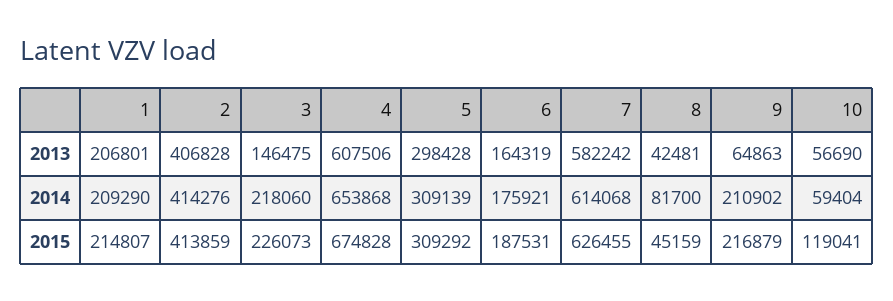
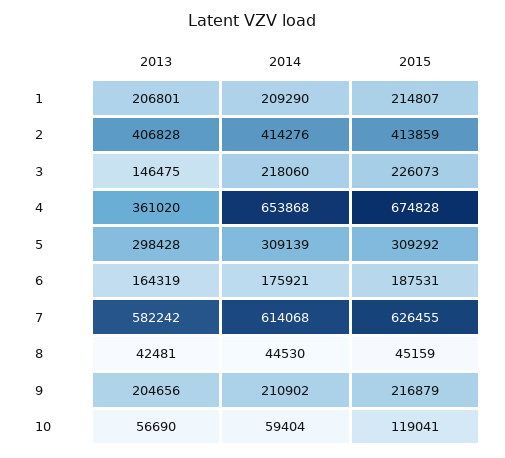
  {
    "1": {
      "2013": 206801,
      "2014": 209290,
      "2015": 214807
    },
    "2": {
      "2013": 406828,
      "2014": 414276,
      "2015": 413859
    },
    "3": {
      "2013": 146475,
      "2014": 218060,
      "2015": 226073
    },
    "4": {
-     "2013": 607506,
+     "2013": 361020,
      "2014": 653868,
      "2015": 674828
    },
    "5": {
      "2013": 298428,
      "2014": 309139,
      "2015": 309292
    },
    "6": {
      "2013": 164319,
      "2014": 175921,
      "2015": 187531
    },
    "7": {
      "2013": 582242,
      "2014": 614068,
      "2015": 626455
    },
    "8": {
      "2013": 42481,
-     "2014": 81700,
+     "2014": 44530,
      "2015": 45159
    },
    "9": {
-     "2013": 64863,
+     "2013": 204656,
      "2014": 210902,
      "2015": 216879
    },
    "10": {
      "2013": 56690,
      "2014": 59404,
      "2015": 119041
    }
  }

